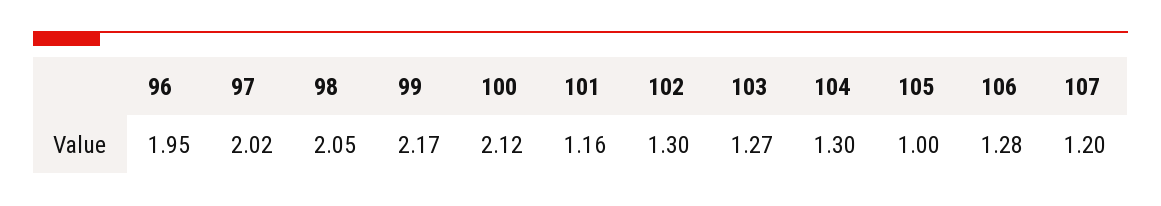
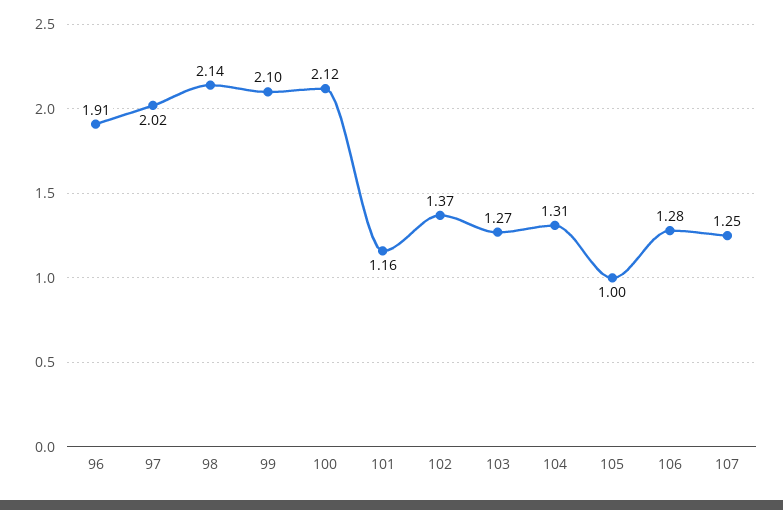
  {
-   "96": 1.95,
+   "96": 1.91,
    "97": 2.02,
-   "98": 2.05,
+   "98": 2.14,
-   "99": 2.17,
+   "99": 2.1,
    "100": 2.12,
    "101": 1.16,
-   "102": 1.3,
+   "102": 1.37,
    "103": 1.27,
-   "104": 1.3,
+   "104": 1.31,
    "105": 1,
    "106": 1.28,
-   "107": 1.2
+   "107": 1.25
  }

